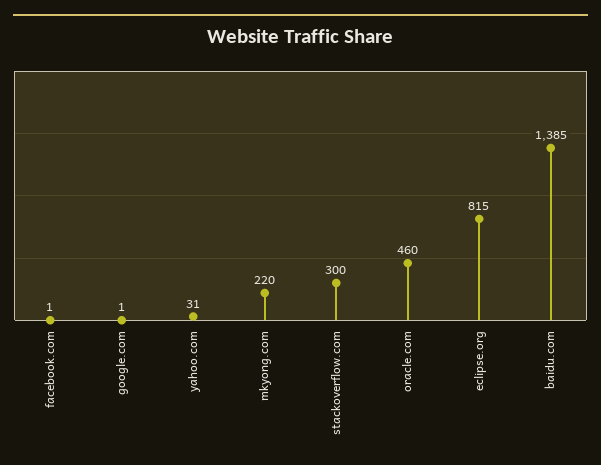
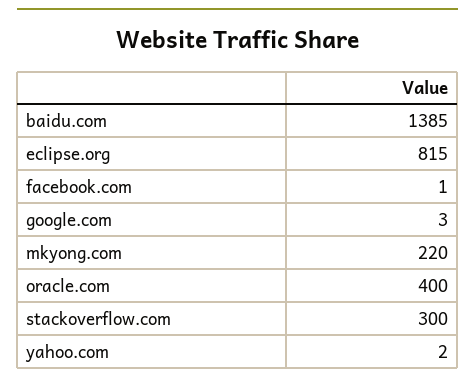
  {
    "facebook.com": 1,
-   "google.com": 1,
+   "google.com": 3,
-   "yahoo.com": 31,
+   "yahoo.com": 2,
    "mkyong.com": 220,
    "stackoverflow.com": 300,
-   "oracle.com": 460,
+   "oracle.com": 400,
    "eclipse.org": 815,
    "baidu.com": 1385
  }

